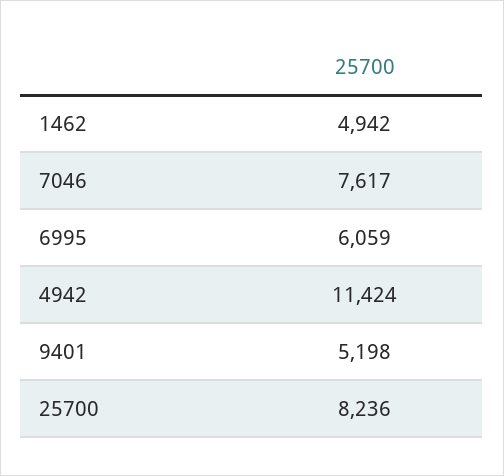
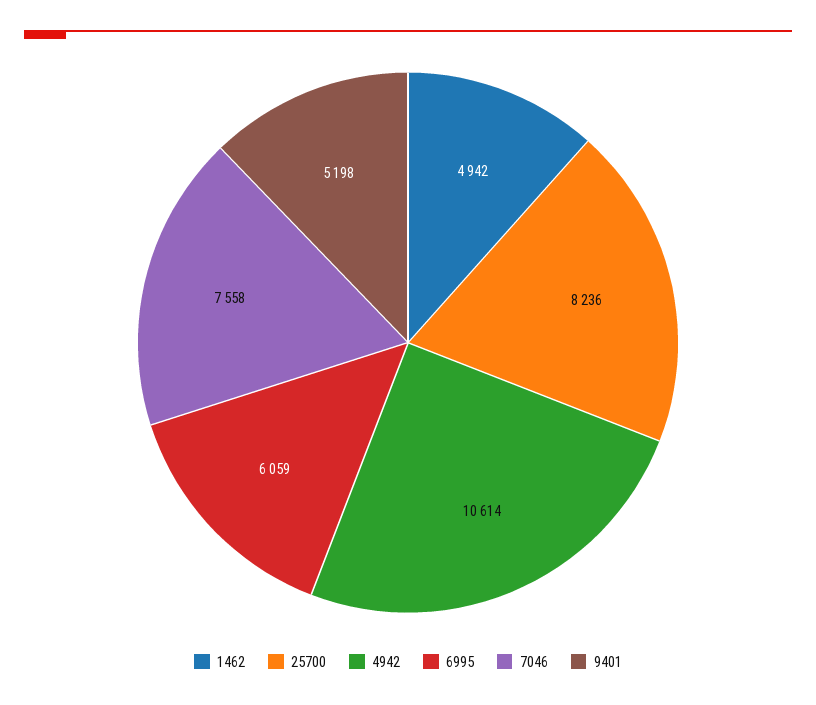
  {
    "1462": 4942,
-   "7046": 7617,
+   "7046": 7558,
    "6995": 6059,
-   "4942": 11424,
+   "4942": 10614,
    "9401": 5198,
    "25700": 8236
  }

